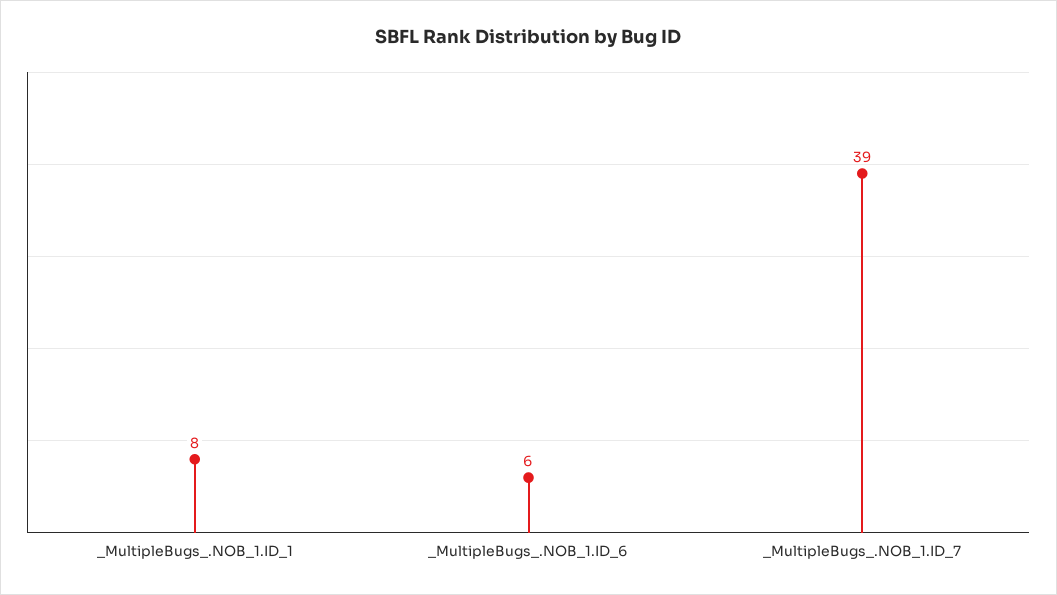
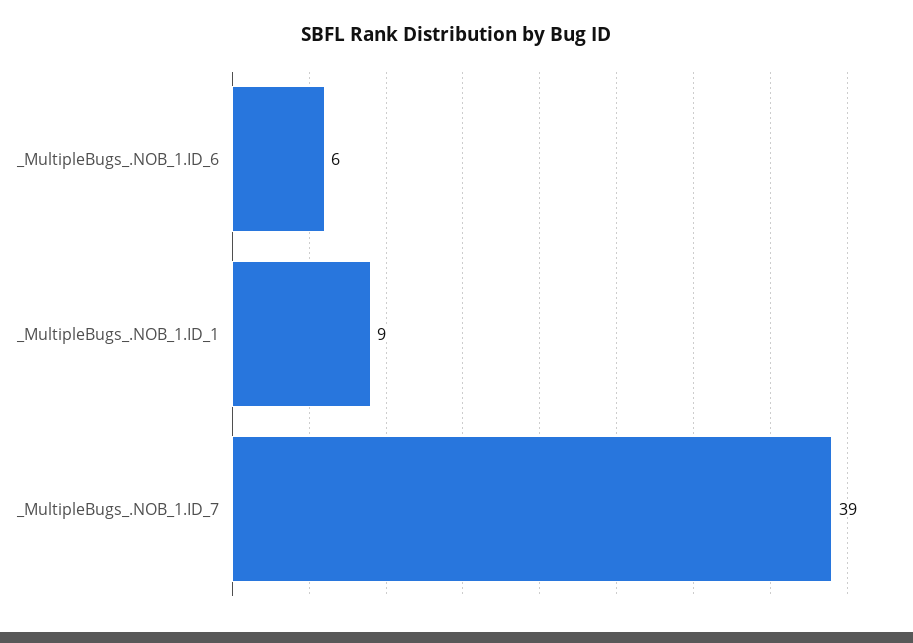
  {
-   "_MultipleBugs_.NOB_1.ID_1": 8,
+   "_MultipleBugs_.NOB_1.ID_1": 9,
    "_MultipleBugs_.NOB_1.ID_6": 6,
    "_MultipleBugs_.NOB_1.ID_7": 39
  }

